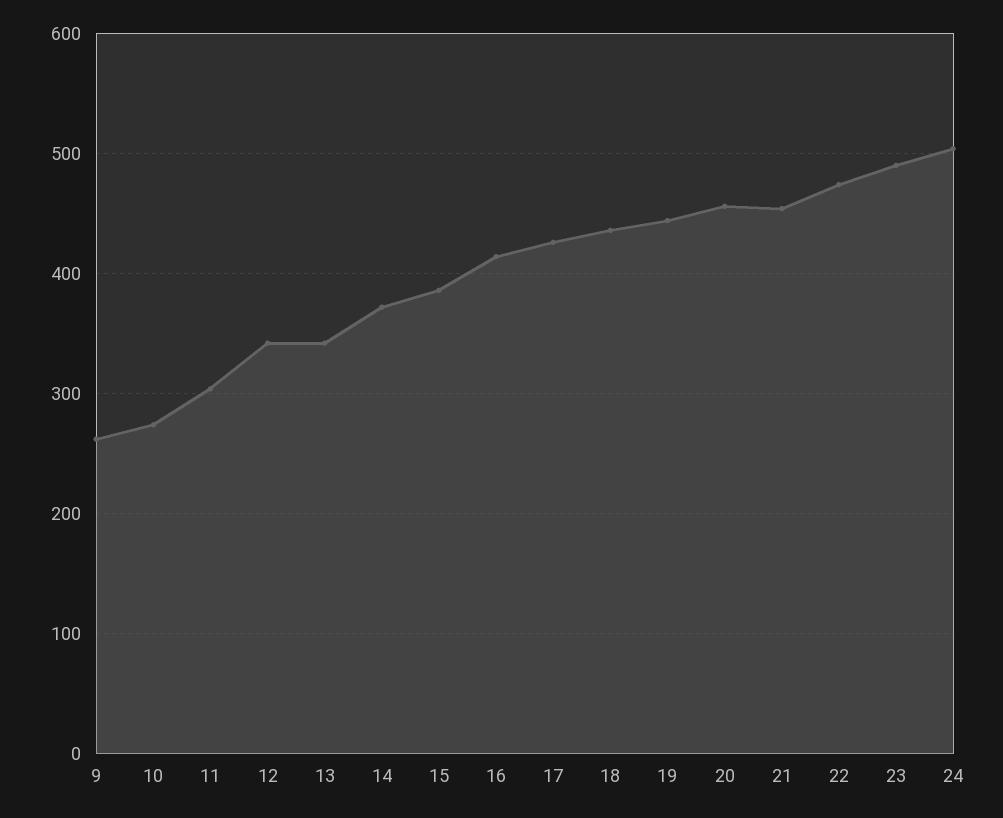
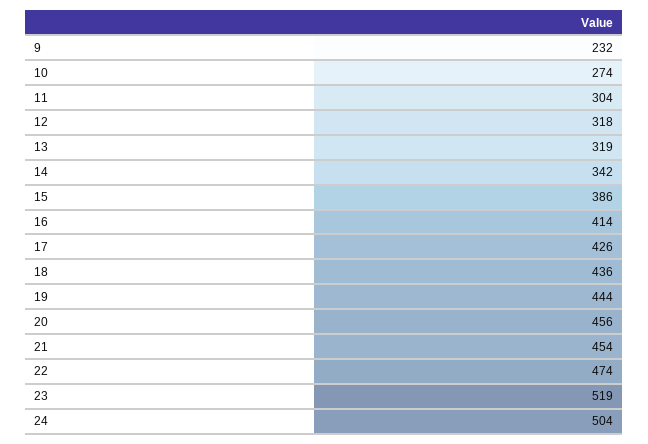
  {
-   "9": 260,
+   "9": 232,
    "10": 274,
    "11": 304,
-   "12": 340,
+   "12": 318,
-   "13": 340,
+   "13": 319,
-   "14": 370,
+   "14": 342,
    "15": 386,
    "16": 414,
    "17": 426,
    "18": 436,
    "19": 444,
    "20": 456,
    "21": 454,
    "22": 474,
-   "23": 490,
+   "23": 519,
    "24": 504
  }

